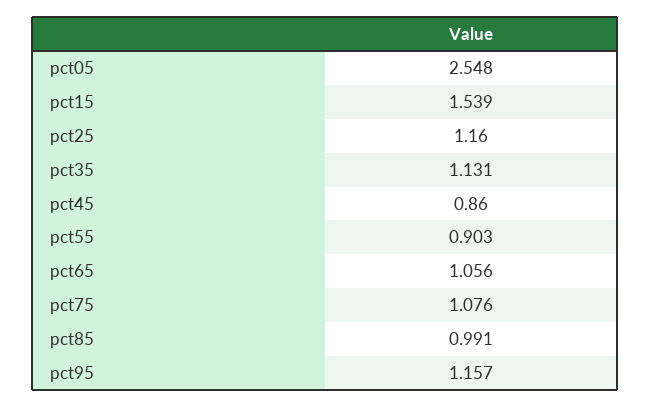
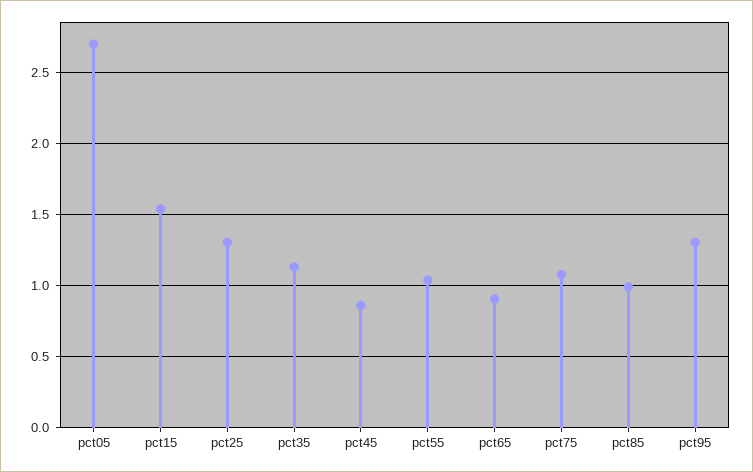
  {
-   "pct05": 2.548,
+   "pct05": 2.7,
    "pct15": 1.539,
-   "pct25": 1.16,
+   "pct25": 1.3,
    "pct35": 1.131,
    "pct45": 0.86,
-   "pct55": 0.903,
+   "pct55": 1.05,
-   "pct65": 1.056,
+   "pct65": 0.9,
    "pct75": 1.076,
    "pct85": 0.991,
-   "pct95": 1.157
+   "pct95": 1.3
  }

